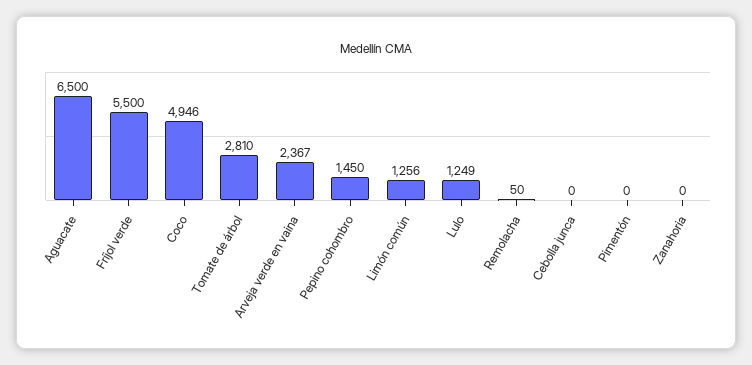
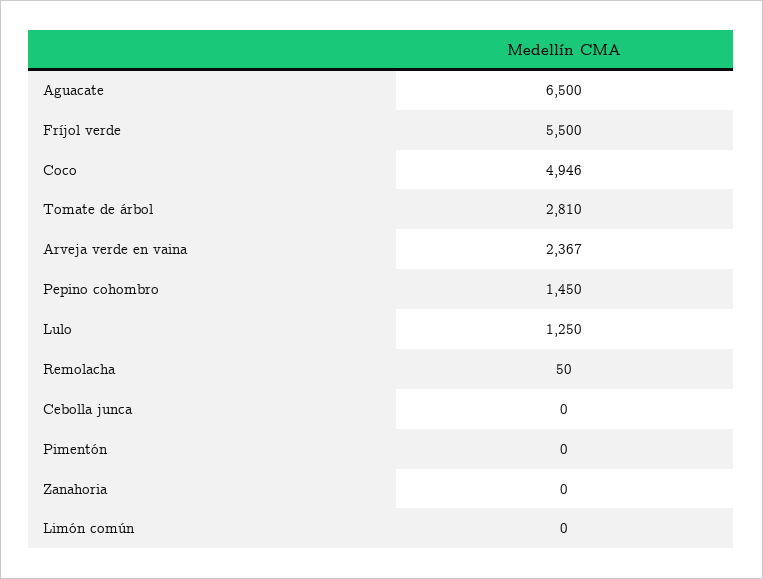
  {
    "Aguacate": 6500,
    "Fríjol verde": 5500,
    "Coco": 4946,
    "Tomate de árbol": 2810,
    "Arveja verde en vaina": 2367,
    "Pepino cohombro": 1450,
-   "Limón común": 1256,
+   "Limón común": 0,
-   "Lulo": 1249,
+   "Lulo": 1250,
    "Remolacha": 50,
    "Cebolla junca": 0,
    "Pimentón": 0,
    "Zanahoria": 0
  }

